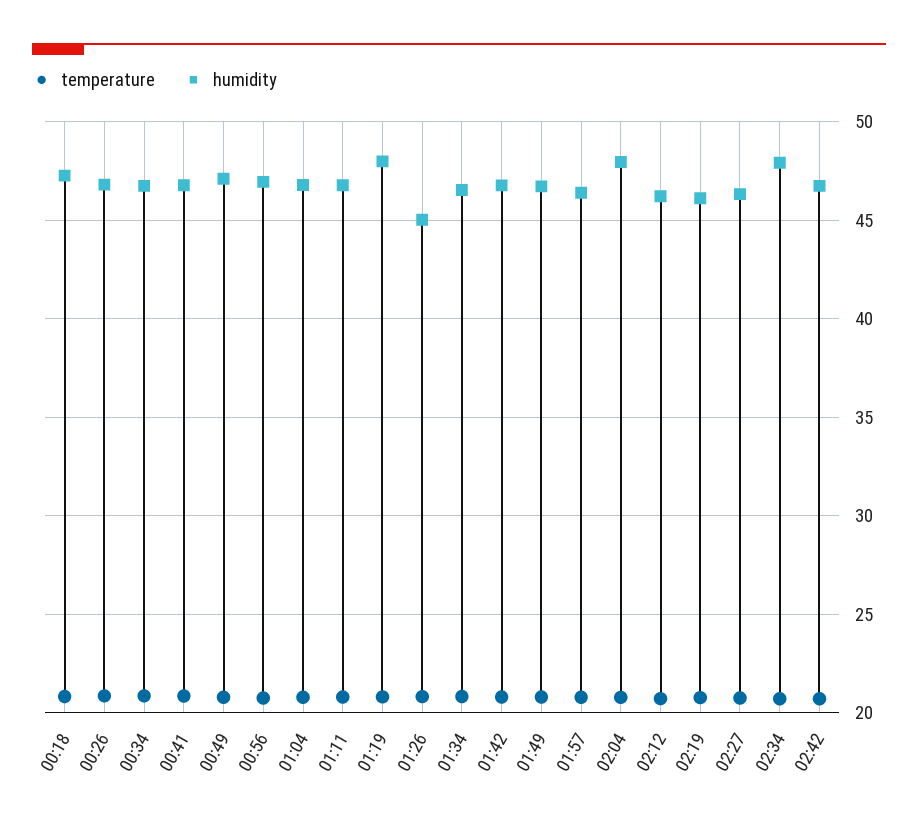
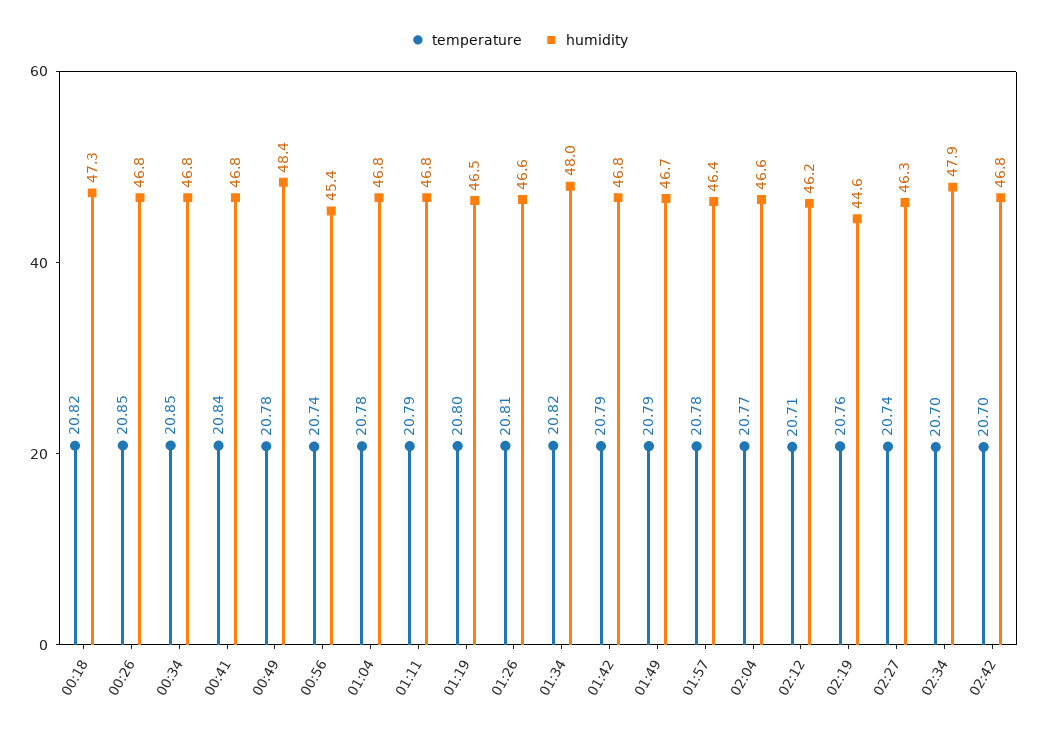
  {
    "temperature": {
      "00:18": 20.82,
      "00:26": 20.85,
      "00:34": 20.85,
      "00:41": 20.84,
      "00:49": 20.78,
      "00:56": 20.74,
      "01:04": 20.78,
      "01:11": 20.79,
      "01:19": 20.8,
      "01:26": 20.81,
      "01:34": 20.82,
      "01:42": 20.79,
      "01:49": 20.79,
      "01:57": 20.78,
      "02:04": 20.77,
      "02:12": 20.71,
      "02:19": 20.76,
      "02:27": 20.74,
      "02:34": 20.7,
      "02:42": 20.7
    },
    "humidity": {
      "00:18": 47.3,
      "00:26": 46.8,
      "00:34": 46.8,
      "00:41": 46.8,
-     "00:49": 47,
+     "00:49": 48.4,
-     "00:56": 47,
+     "00:56": 45.4,
      "01:04": 46.8,
      "01:11": 46.8,
-     "01:19": 48,
+     "01:19": 46.5,
-     "01:26": 45,
+     "01:26": 46.6,
-     "01:34": 46.5,
+     "01:34": 48,
      "01:42": 46.8,
      "01:49": 46.7,
      "01:57": 46.4,
-     "02:04": 48,
+     "02:04": 46.6,
      "02:12": 46.2,
-     "02:19": 46,
+     "02:19": 44.6,
      "02:27": 46.3,
      "02:34": 47.9,
      "02:42": 46.8
    }
  }

